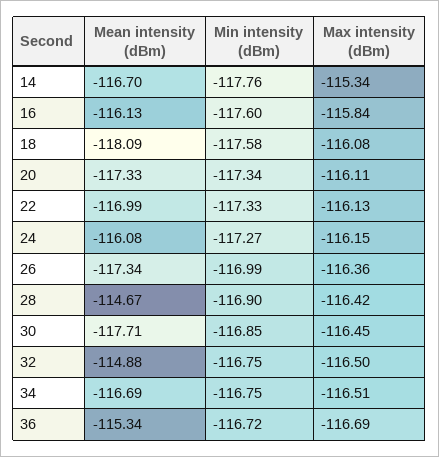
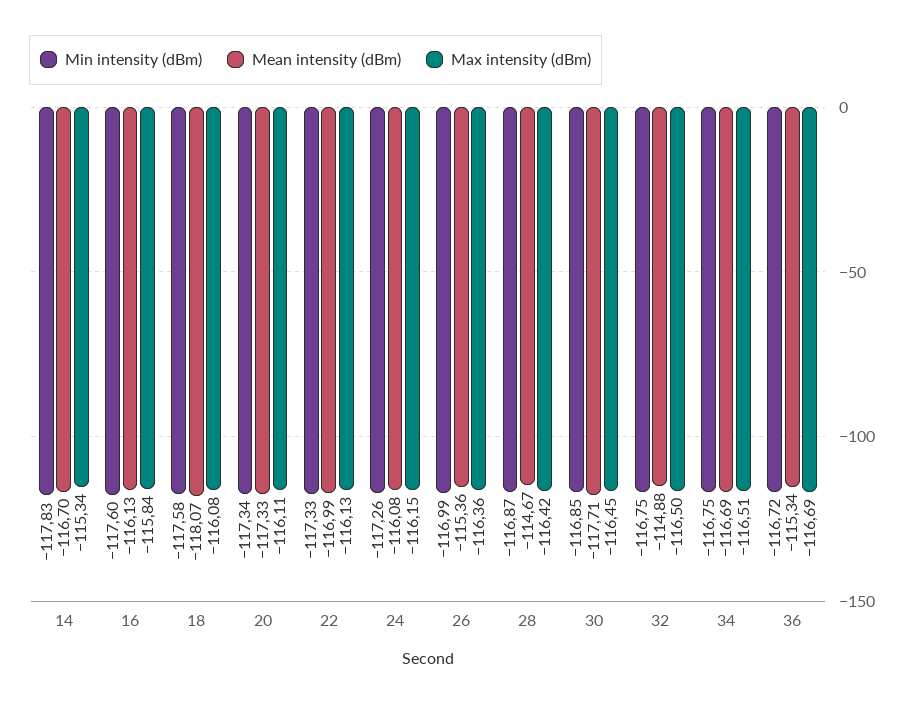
  {
    "Mean intensity (dBm)": {
      "14": -116.7,
      "16": -116.13,
-     "18": -118.09,
+     "18": -118.07,
      "20": -117.33,
      "22": -116.99,
      "24": -116.08,
-     "26": -117.34,
+     "26": -115.36,
      "28": -114.67,
      "30": -117.71,
      "32": -114.88,
      "34": -116.69,
      "36": -115.34
    },
    "Min intensity (dBm)": {
-     "14": -117.76,
+     "14": -117.83,
      "16": -117.6,
      "18": -117.58,
      "20": -117.34,
      "22": -117.33,
-     "24": -117.27,
+     "24": -117.26,
      "26": -116.99,
-     "28": -116.9,
+     "28": -116.87,
      "30": -116.85,
      "32": -116.75,
      "34": -116.75,
      "36": -116.72
    },
    "Max intensity (dBm)": {
      "14": -115.34,
      "16": -115.84,
      "18": -116.08,
      "20": -116.11,
      "22": -116.13,
      "24": -116.15,
      "26": -116.36,
      "28": -116.42,
      "30": -116.45,
      "32": -116.5,
      "34": -116.51,
      "36": -116.69
    }
  }

